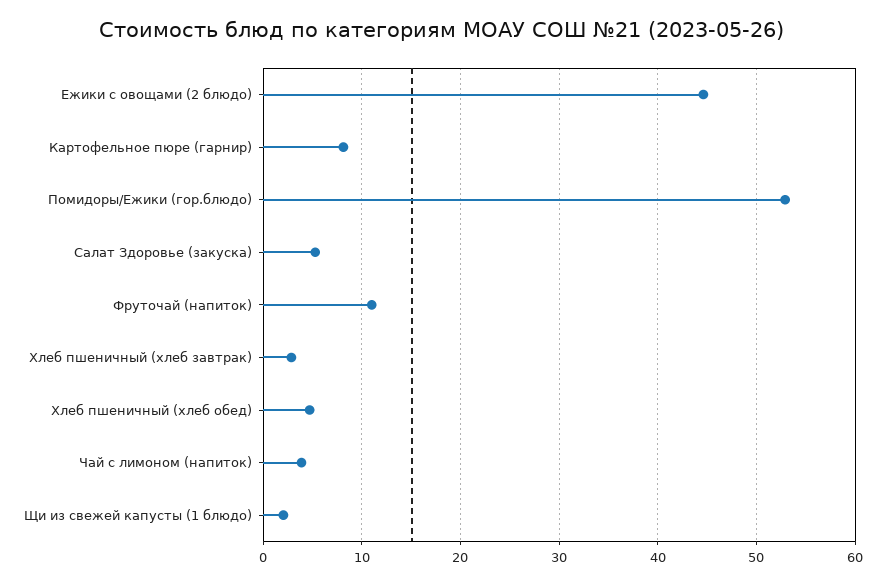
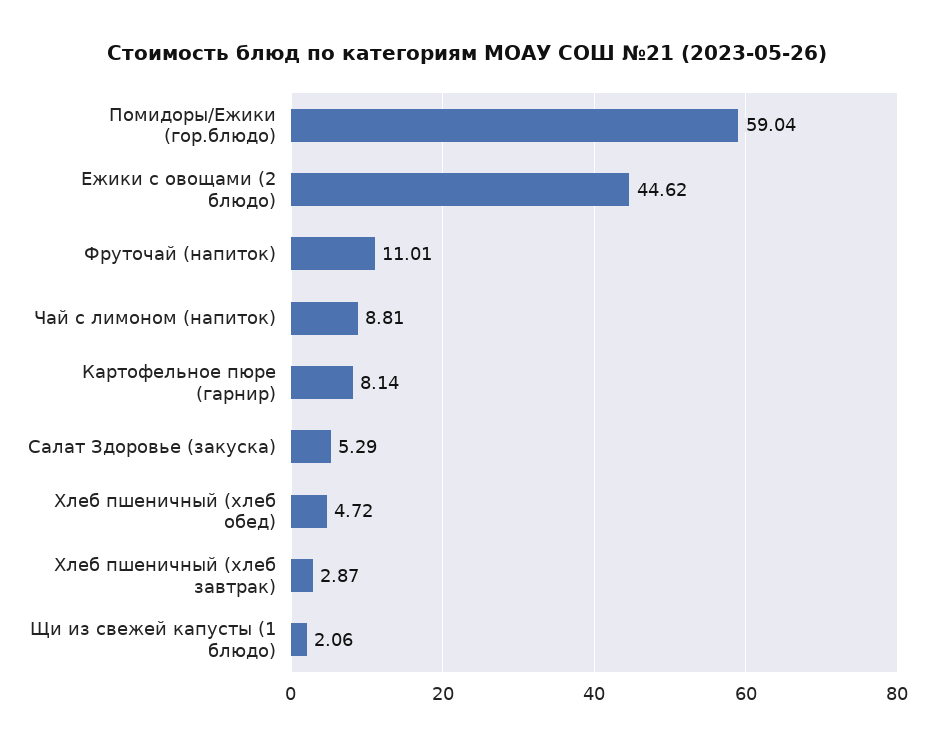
  {
    "Ежики с овощами (2 блюдо)": 44.62,
    "Картофельное пюре (гарнир)": 8.14,
-   "Помидоры/Ежики (гор.блюдо)": 53,
+   "Помидоры/Ежики (гор.блюдо)": 59.04,
    "Салат Здоровье (закуска)": 5.29,
    "Фруточай (напиток)": 11.01,
    "Хлеб пшеничный (хлеб завтрак)": 2.87,
    "Хлеб пшеничный (хлеб обед)": 4.72,
-   "Чай с лимоном (напиток)": 4,
+   "Чай с лимоном (напиток)": 8.81,
    "Щи из свежей капусты (1 блюдо)": 2.06
  }

